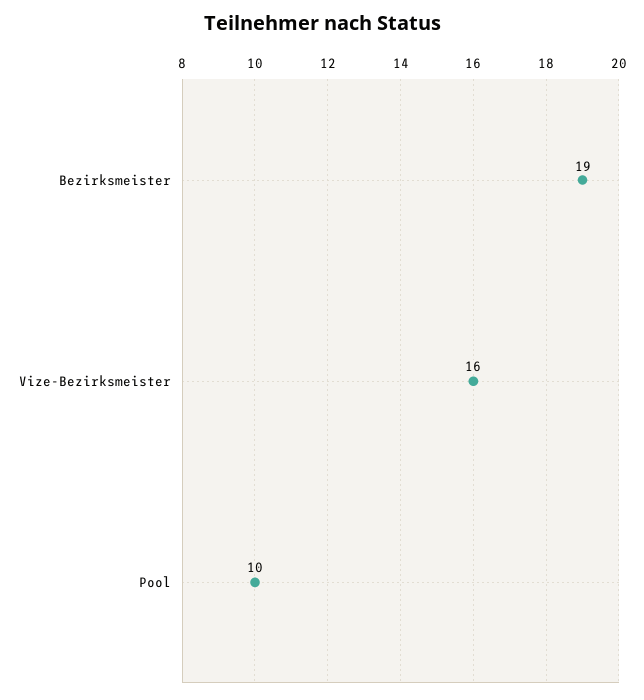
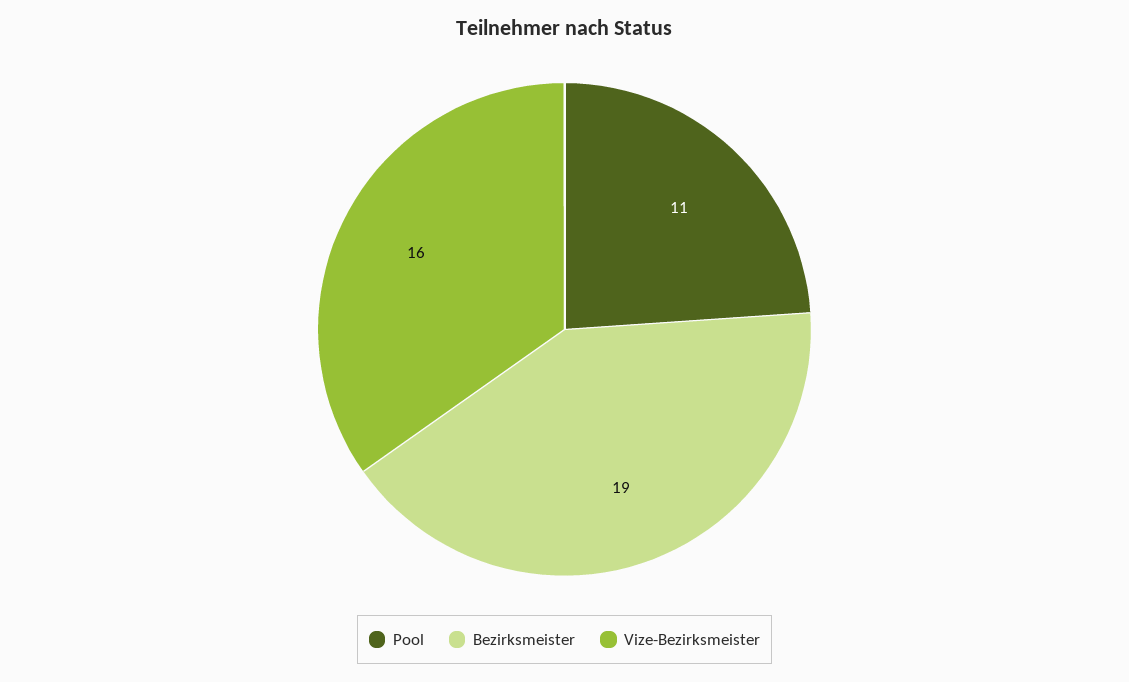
  {
    "Bezirksmeister": 19,
    "Vize-Bezirksmeister": 16,
-   "Pool": 10
+   "Pool": 11
  }

